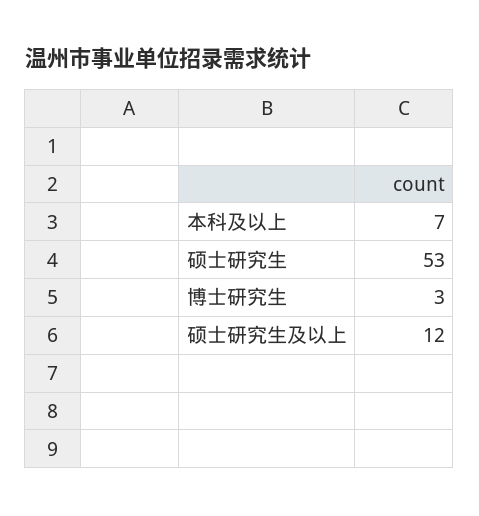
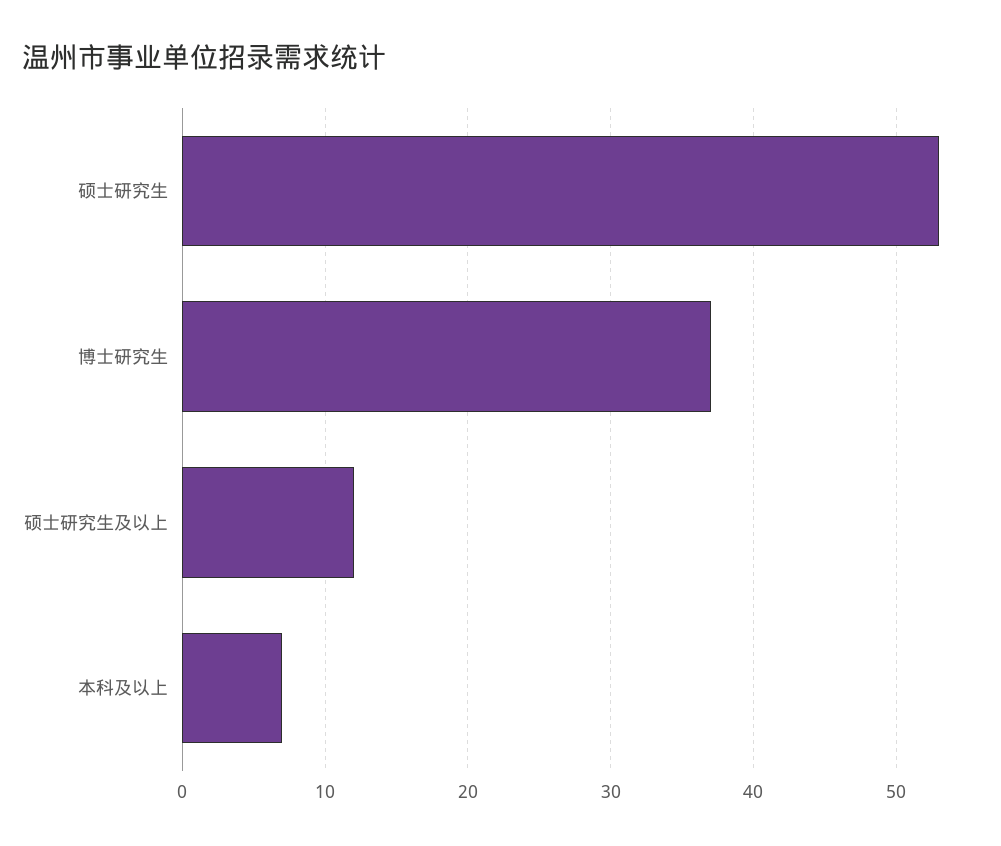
  {
    "本科及以上": 7,
    "硕士研究生": 53,
-   "博士研究生": 3,
+   "博士研究生": 37,
    "硕士研究生及以上": 12
  }

